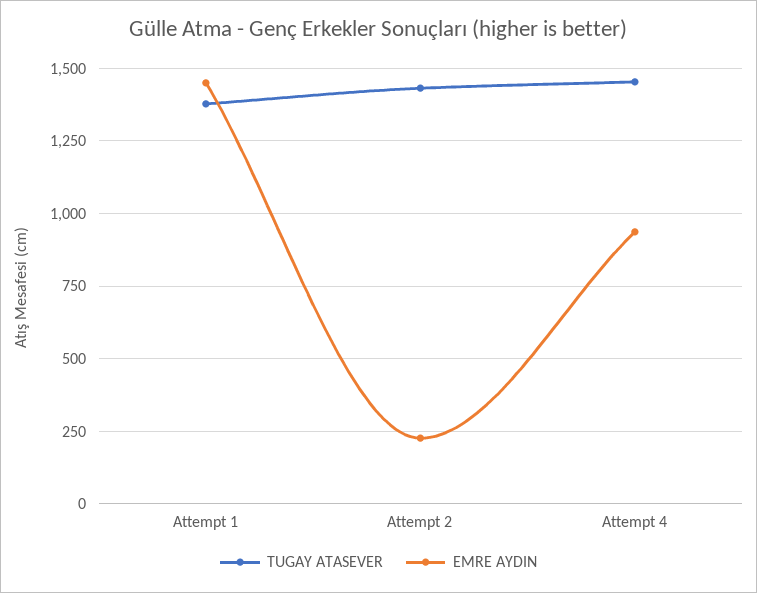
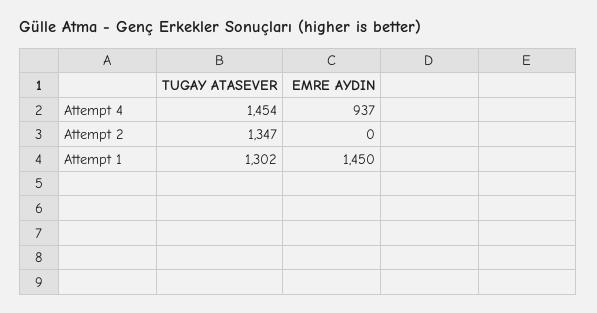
  {
    "TUGAY ATASEVER": {
-     "Attempt 1": 1375,
+     "Attempt 1": 1302,
-     "Attempt 2": 1425,
+     "Attempt 2": 1347,
      "Attempt 4": 1454
    },
    "EMRE AYDIN": {
      "Attempt 1": 1450,
-     "Attempt 2": 225,
+     "Attempt 2": 0,
      "Attempt 4": 937
    }
  }

